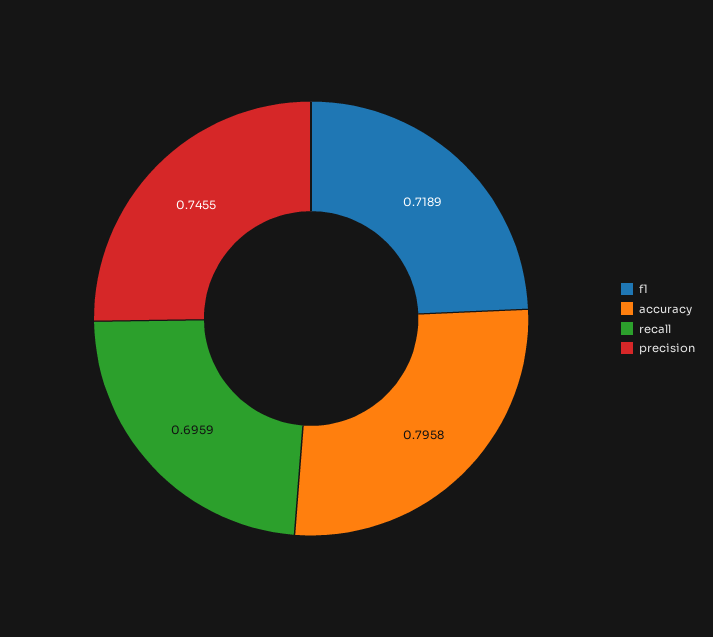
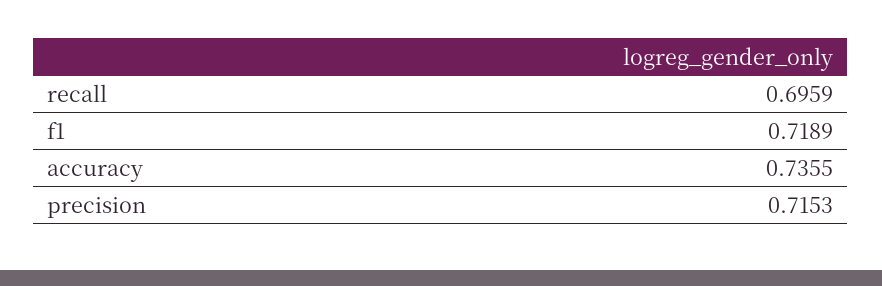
  {
    "f1": 0.7189,
-   "accuracy": 0.7958,
+   "accuracy": 0.7355,
    "recall": 0.6959,
-   "precision": 0.7455
+   "precision": 0.7153
  }

